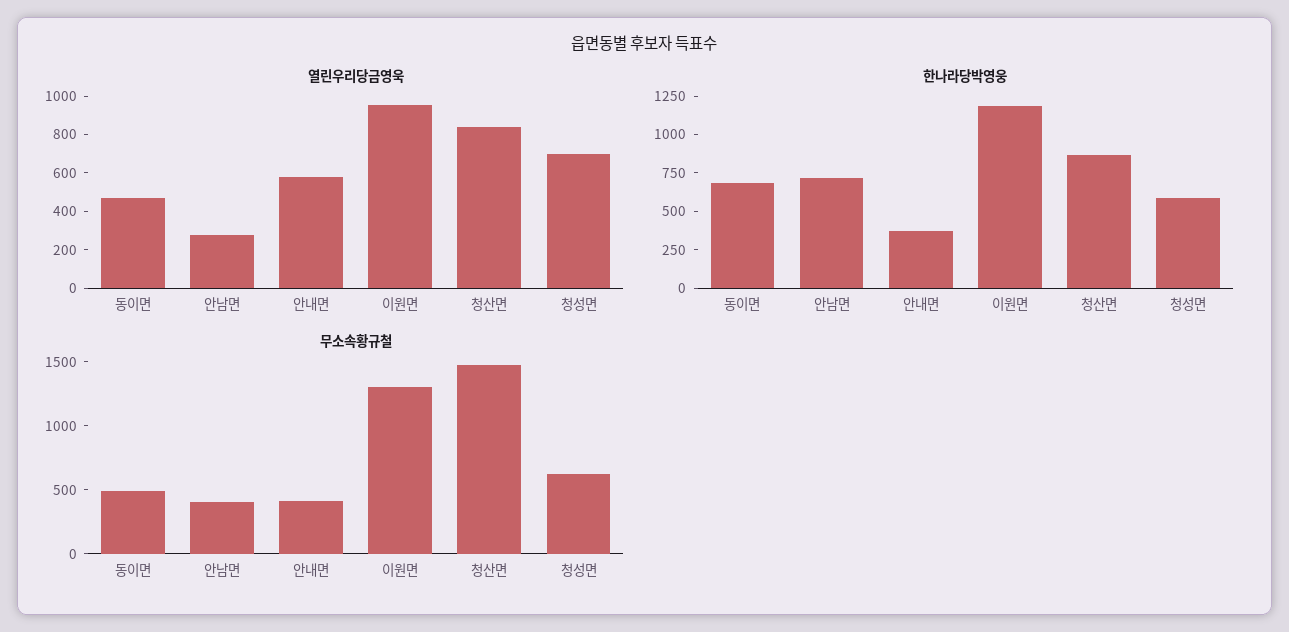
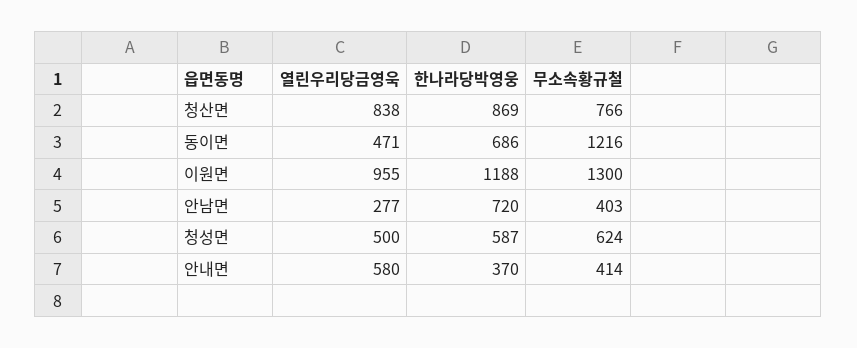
  {
    "열린우리당금영욱": {
      "동이면": 471,
      "안남면": 277,
      "안내면": 580,
      "이원면": 955,
      "청산면": 838,
-     "청성면": 700
+     "청성면": 500
    },
    "한나라당박영웅": {
      "동이면": 686,
      "안남면": 720,
      "안내면": 370,
      "이원면": 1188,
      "청산면": 869,
      "청성면": 587
    },
    "무소속황규철": {
-     "동이면": 500,
+     "동이면": 1216,
      "안남면": 403,
      "안내면": 414,
      "이원면": 1300,
-     "청산면": 1500,
+     "청산면": 766,
      "청성면": 624
    }
  }

